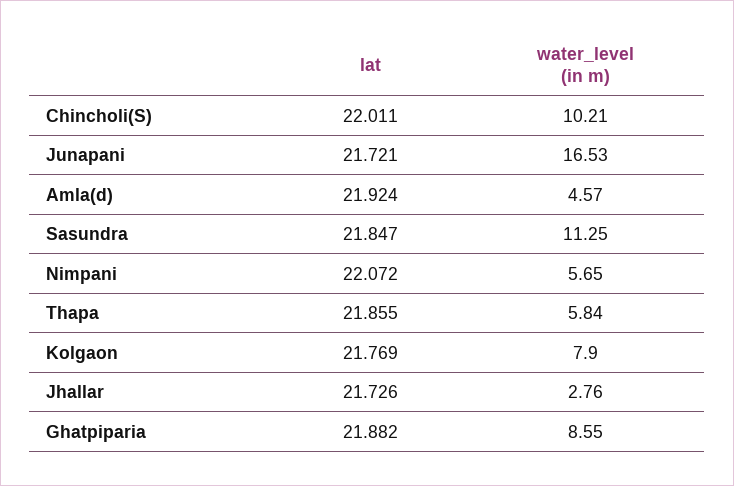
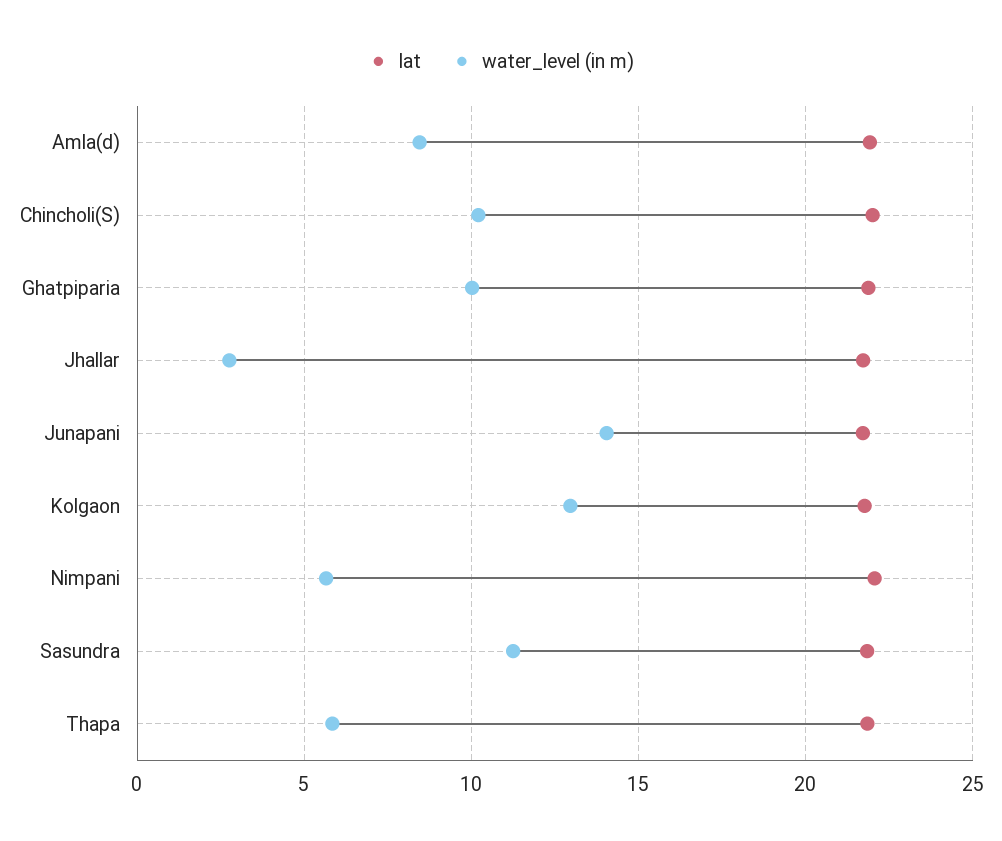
  {
    "lat": {
      "Chincholi(S)": 22.011,
      "Junapani": 21.721,
      "Amla(d)": 21.924,
      "Sasundra": 21.847,
      "Nimpani": 22.072,
      "Thapa": 21.855,
      "Kolgaon": 21.769,
      "Jhallar": 21.726,
      "Ghatpiparia": 21.882
    },
    "water_level (in m)": {
      "Chincholi(S)": 10.21,
-     "Junapani": 16.53,
+     "Junapani": 14,
-     "Amla(d)": 4.57,
+     "Amla(d)": 8.5,
      "Sasundra": 11.25,
      "Nimpani": 5.65,
      "Thapa": 5.84,
-     "Kolgaon": 7.9,
+     "Kolgaon": 13,
      "Jhallar": 2.76,
-     "Ghatpiparia": 8.55
+     "Ghatpiparia": 10
    }
  }

